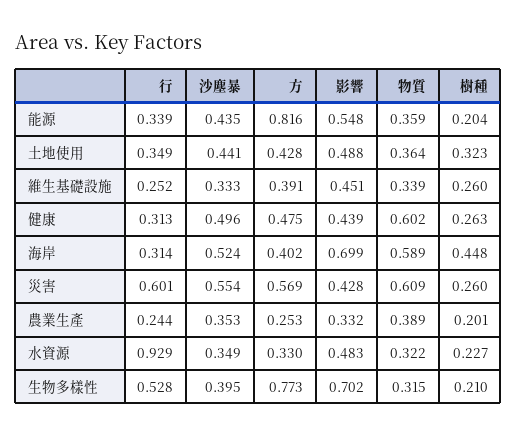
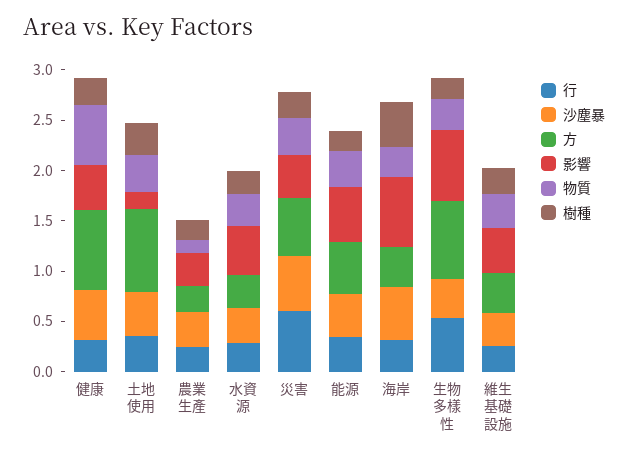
  {
    "⾏": {
      "能源": 0.339,
      "土地使用": 0.349,
      "維生基礎設施": 0.252,
      "健康": 0.313,
      "海岸": 0.314,
      "災害": 0.601,
      "農業生產": 0.244,
-     "水資源": 0.929,
+     "水資源": 0.3,
      "生物多樣性": 0.528
    },
    "沙塵暴": {
      "能源": 0.435,
      "土地使用": 0.441,
      "維生基礎設施": 0.333,
      "健康": 0.496,
      "海岸": 0.524,
      "災害": 0.554,
      "農業生產": 0.353,
      "水資源": 0.349,
      "生物多樣性": 0.395
    },
    "⽅": {
-     "能源": 0.816,
+     "能源": 0.5,
-     "土地使用": 0.428,
+     "土地使用": 0.8,
      "維生基礎設施": 0.391,
-     "健康": 0.475,
+     "健康": 0.8,
      "海岸": 0.402,
      "災害": 0.569,
      "農業生產": 0.253,
      "水資源": 0.33,
      "生物多樣性": 0.773
    },
    "影響": {
      "能源": 0.548,
-     "土地使用": 0.488,
+     "土地使用": 0.2,
      "維生基礎設施": 0.451,
      "健康": 0.439,
      "海岸": 0.699,
      "災害": 0.428,
      "農業生產": 0.332,
      "水資源": 0.483,
      "生物多樣性": 0.702
    },
    "物質": {
      "能源": 0.359,
      "土地使用": 0.364,
      "維生基礎設施": 0.339,
      "健康": 0.602,
-     "海岸": 0.589,
+     "海岸": 0.3,
-     "災害": 0.609,
+     "災害": 0.4,
-     "農業生產": 0.389,
+     "農業生產": 0.1,
      "水資源": 0.322,
      "生物多樣性": 0.315
    },
    "樹種": {
      "能源": 0.204,
      "土地使用": 0.323,
      "維生基礎設施": 0.26,
      "健康": 0.263,
      "海岸": 0.448,
      "災害": 0.26,
      "農業生產": 0.201,
      "水資源": 0.227,
      "生物多樣性": 0.21
    }
  }

